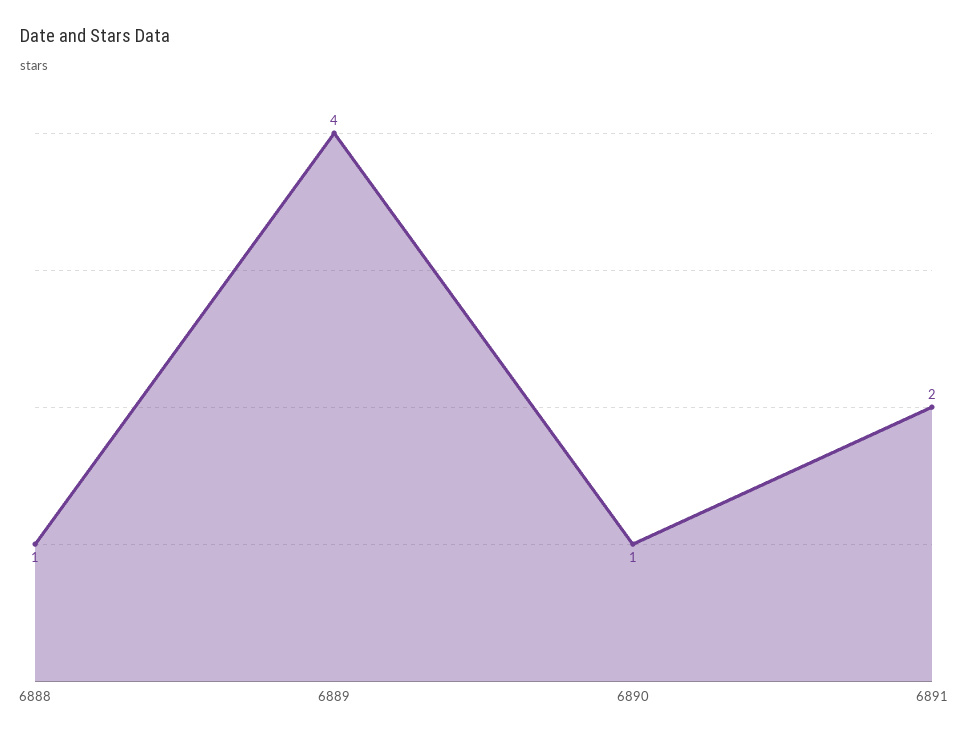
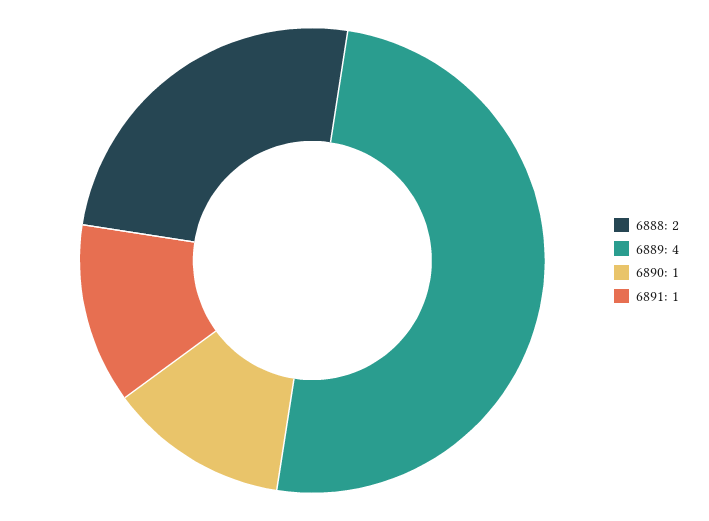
  {
-   "6888": 1,
+   "6888": 2,
    "6889": 4,
    "6890": 1,
-   "6891": 2
+   "6891": 1
  }

